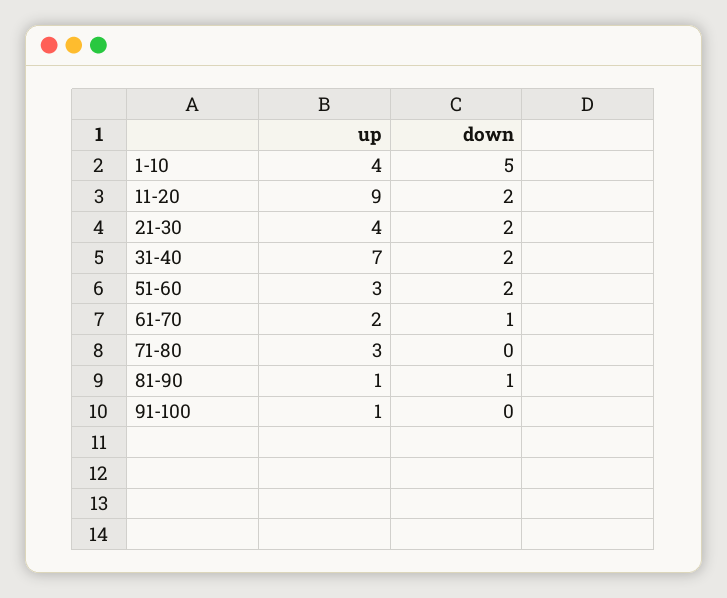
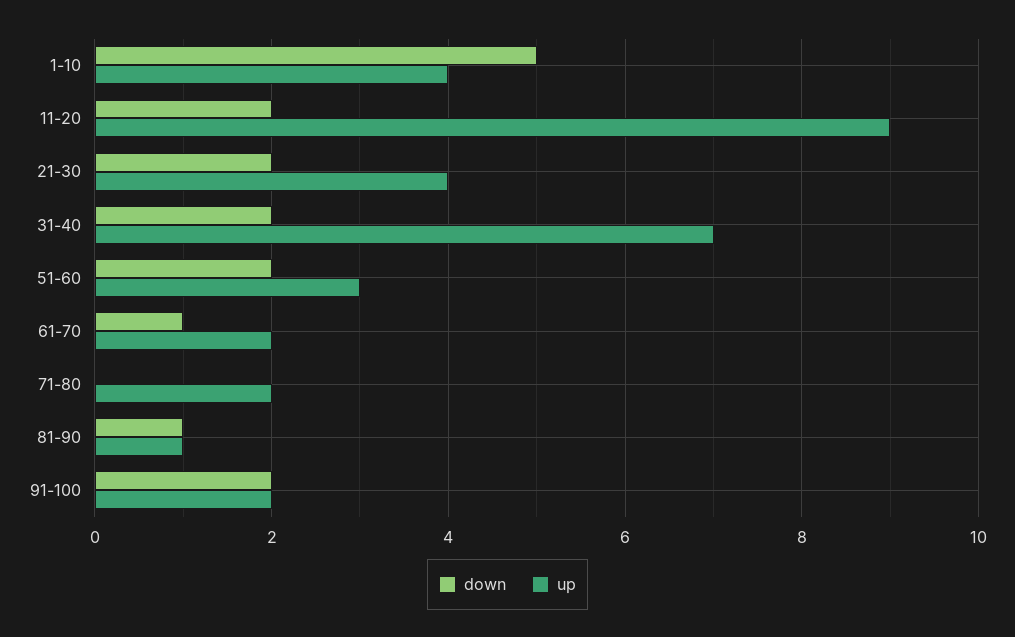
  {
    "up": {
      "1-10": 4,
      "11-20": 9,
      "21-30": 4,
      "31-40": 7,
      "51-60": 3,
      "61-70": 2,
-     "71-80": 3,
+     "71-80": 2,
      "81-90": 1,
-     "91-100": 1
+     "91-100": 2
    },
    "down": {
      "1-10": 5,
      "11-20": 2,
      "21-30": 2,
      "31-40": 2,
      "51-60": 2,
      "61-70": 1,
      "71-80": 0,
      "81-90": 1,
-     "91-100": 0
+     "91-100": 2
    }
  }

